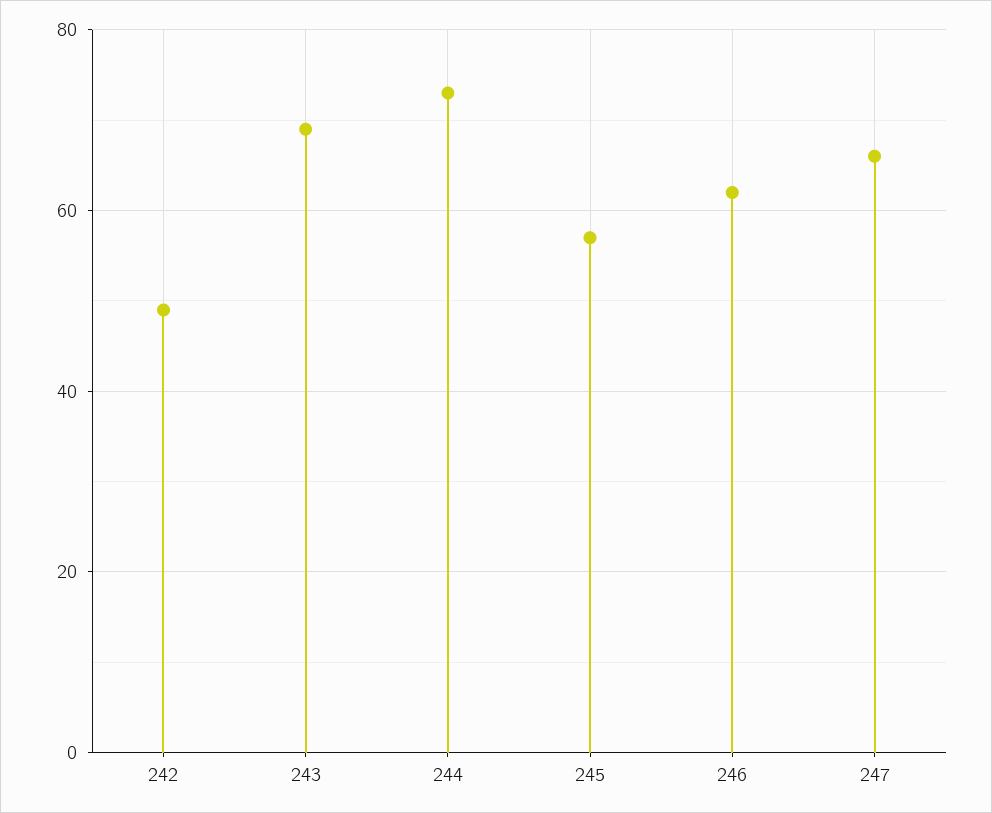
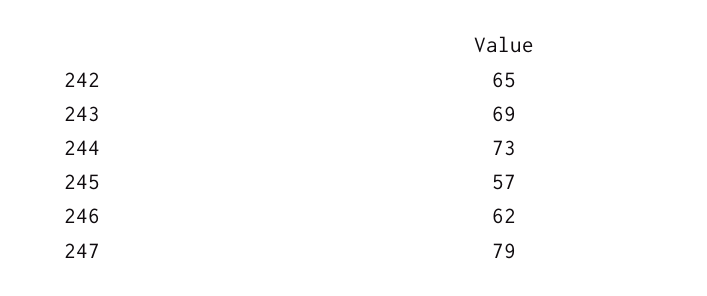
  {
-   "242": 50,
+   "242": 65,
    "243": 69,
    "244": 73,
    "245": 57,
    "246": 62,
-   "247": 65
+   "247": 79
  }

